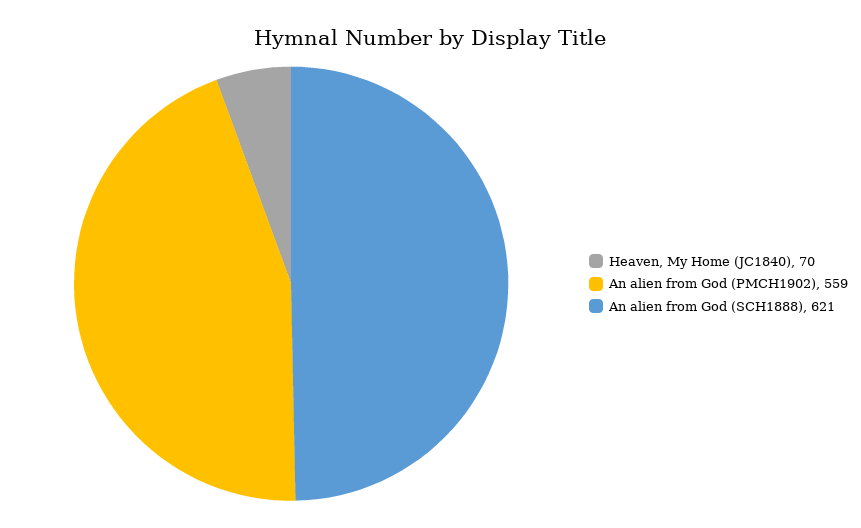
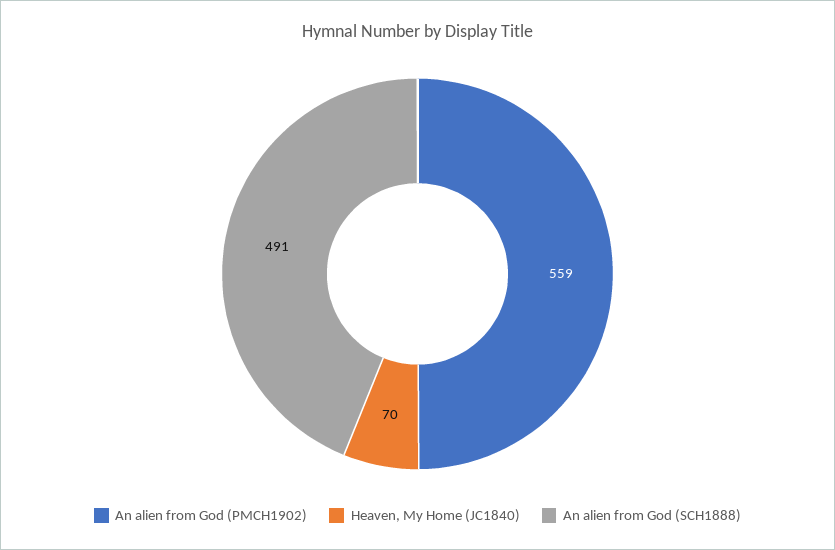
  {
    "Heaven, My Home (JC1840)": 70,
    "An alien from God (PMCH1902)": 559,
-   "An alien from God (SCH1888)": 621
+   "An alien from God (SCH1888)": 491
  }

